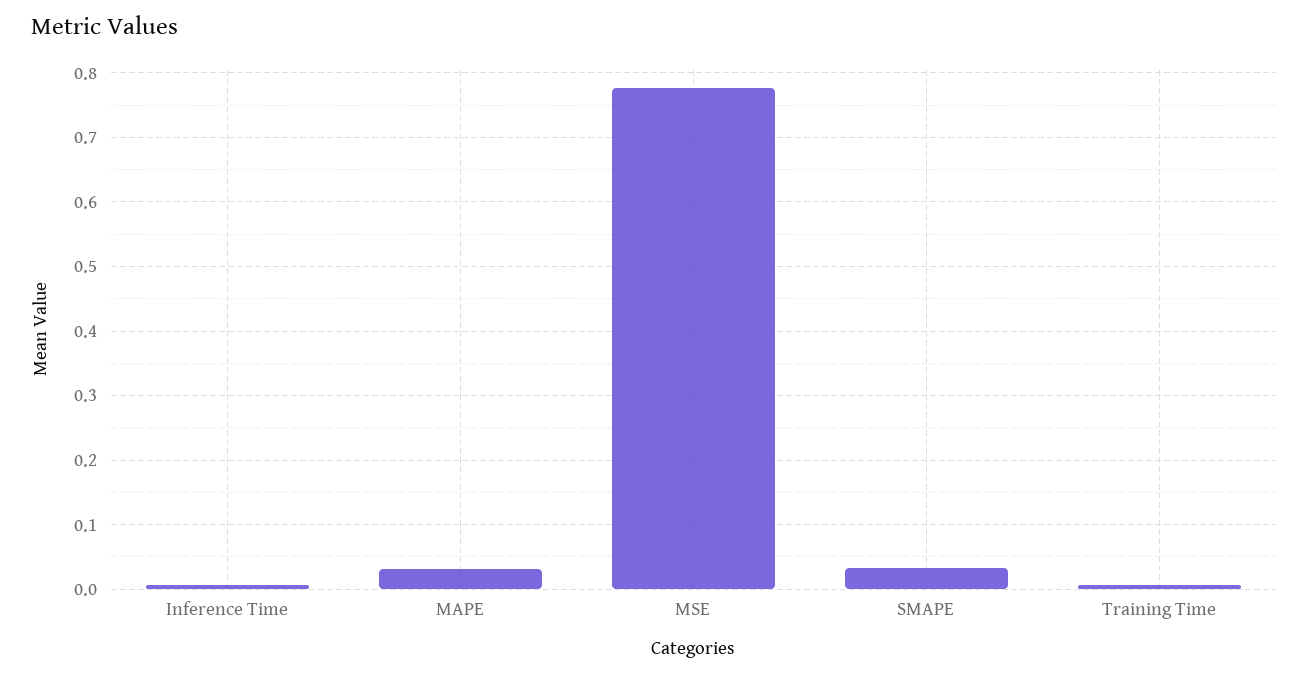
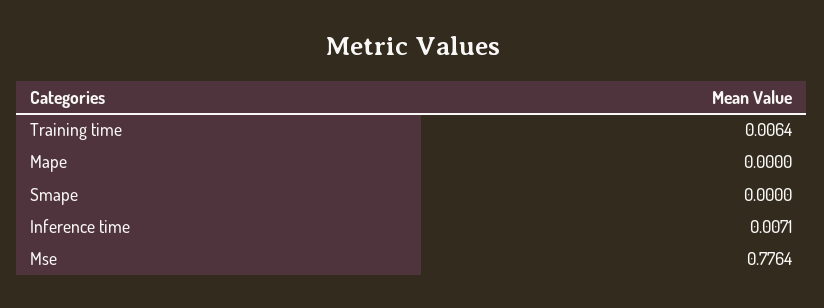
  {
    "Inference Time": 0.0071,
-   "MAPE": 0.03,
+   "MAPE": 0,
    "MSE": 0.7764,
-   "SMAPE": 0.03,
+   "SMAPE": 0,
    "Training Time": 0.0064
  }

